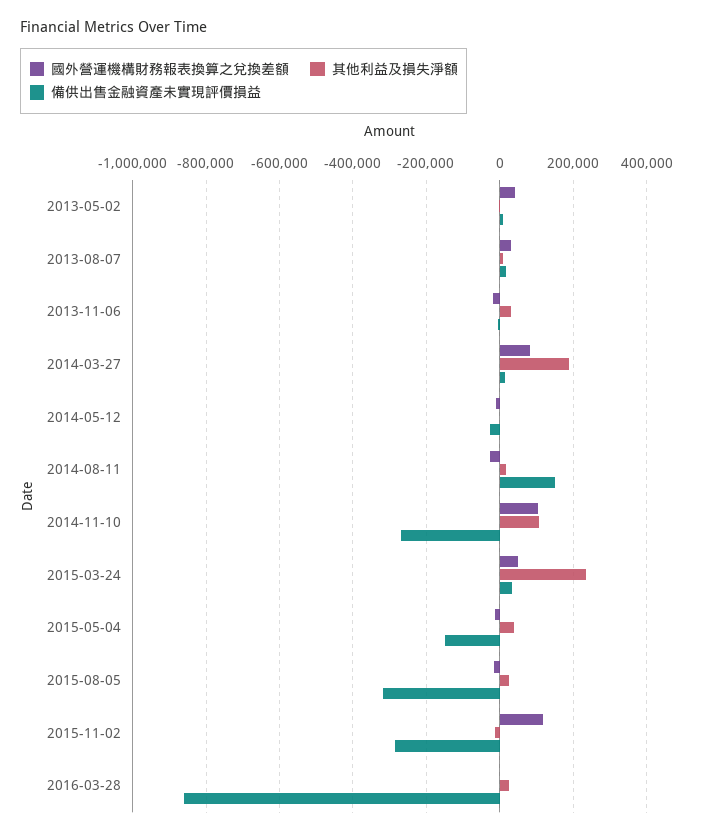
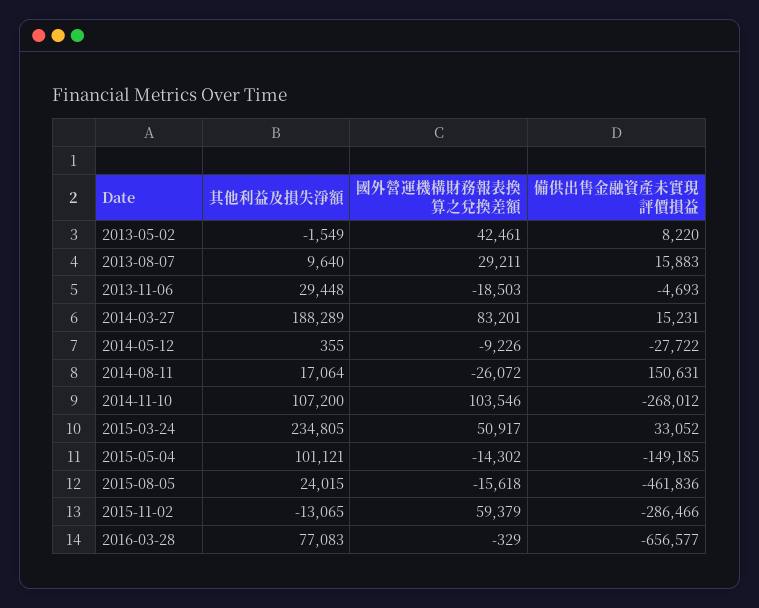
  {
    "國外營運機構財務報表換算之兌換差額": {
      "2013-05-02": 42461,
      "2013-08-07": 29211,
      "2013-11-06": -18503,
      "2014-03-27": 83201,
      "2014-05-12": -9226,
      "2014-08-11": -26072,
      "2014-11-10": 103546,
      "2015-03-24": 50917,
      "2015-05-04": -14302,
      "2015-08-05": -15618,
-     "2015-11-02": 120000,
+     "2015-11-02": 59379,
      "2016-03-28": -329
    },
    "其他利益及損失淨額": {
      "2013-05-02": -1549,
      "2013-08-07": 9640,
      "2013-11-06": 29448,
      "2014-03-27": 188289,
      "2014-05-12": 355,
      "2014-08-11": 17064,
      "2014-11-10": 107200,
      "2015-03-24": 234805,
-     "2015-05-04": 40000,
+     "2015-05-04": 101121,
      "2015-08-05": 24015,
      "2015-11-02": -13065,
-     "2016-03-28": 20000
+     "2016-03-28": 77083
    },
    "備供出售金融資產未實現評價損益": {
      "2013-05-02": 8220,
      "2013-08-07": 15883,
      "2013-11-06": -4693,
      "2014-03-27": 15231,
      "2014-05-12": -27722,
      "2014-08-11": 150631,
      "2014-11-10": -268012,
      "2015-03-24": 33052,
      "2015-05-04": -149185,
-     "2015-08-05": -320000,
+     "2015-08-05": -461836,
      "2015-11-02": -286466,
-     "2016-03-28": -860000
+     "2016-03-28": -656577
    }
  }

